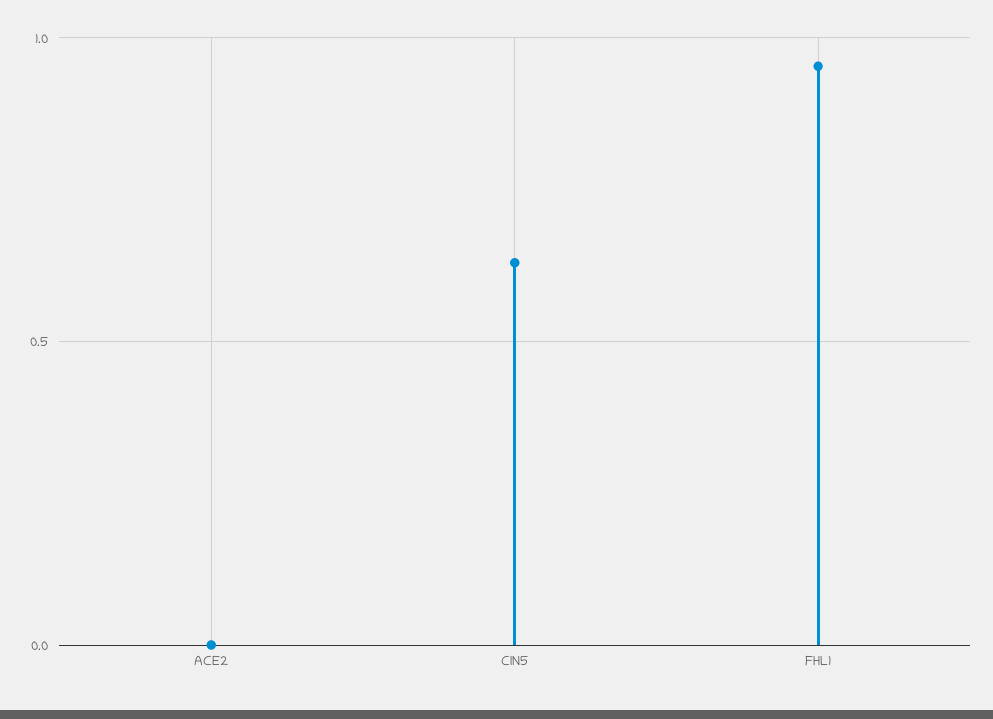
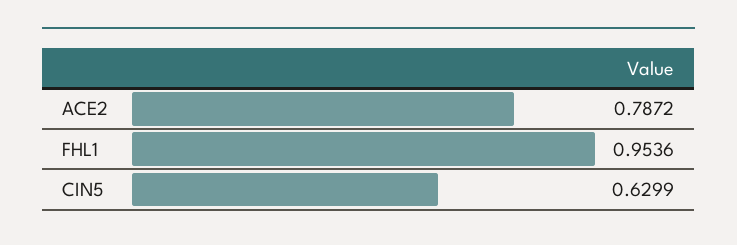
  {
-   "ACE2": 0,
+   "ACE2": 0.7872,
    "CIN5": 0.6299,
    "FHL1": 0.9536
  }

